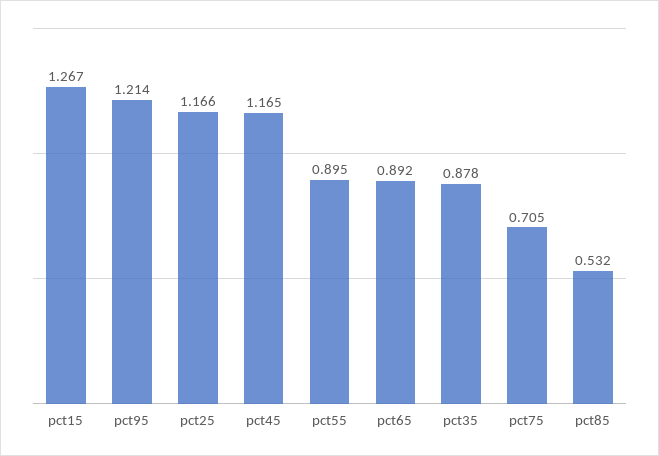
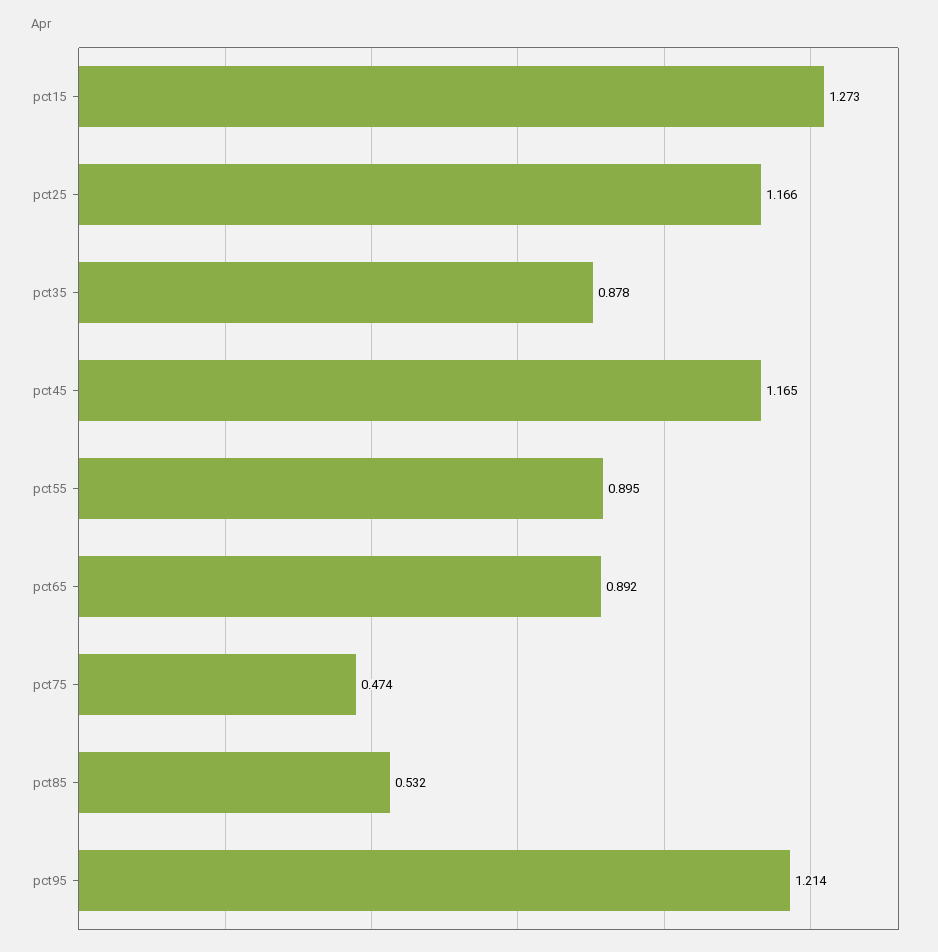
  {
-   "pct15": 1.267,
+   "pct15": 1.273,
    "pct95": 1.214,
    "pct25": 1.166,
    "pct45": 1.165,
    "pct55": 0.895,
    "pct65": 0.892,
    "pct35": 0.878,
-   "pct75": 0.705,
+   "pct75": 0.474,
    "pct85": 0.532
  }

